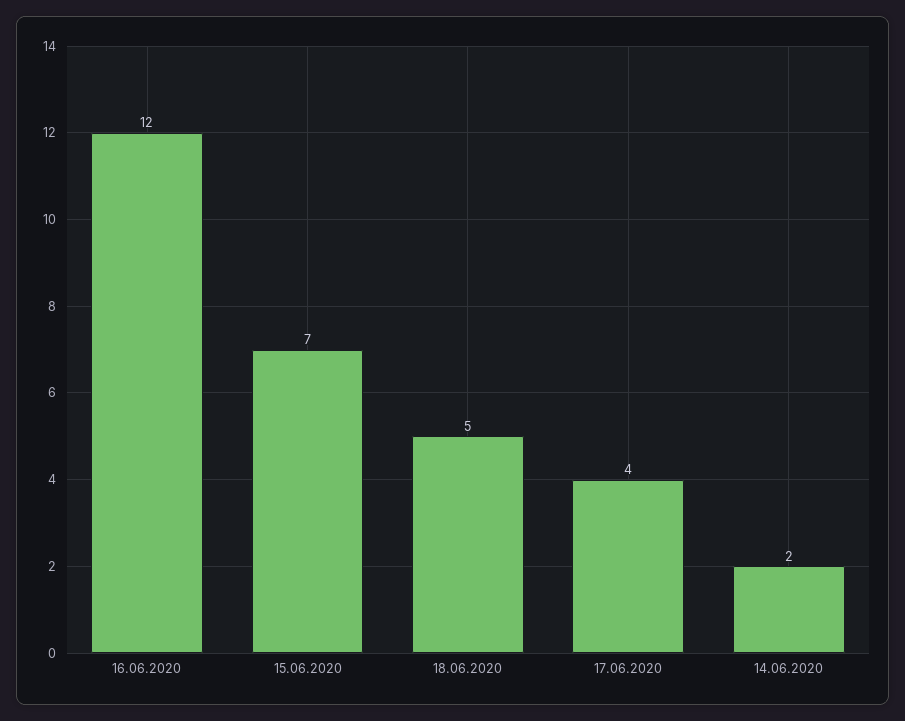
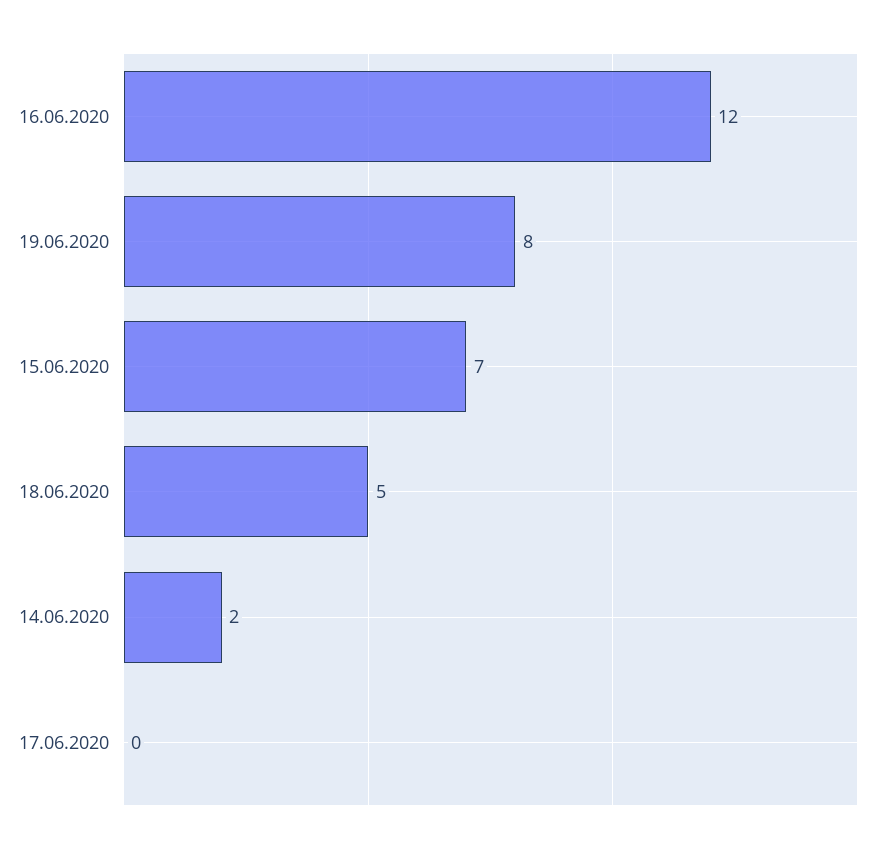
  {
    "16.06.2020": 12,
    "15.06.2020": 7,
    "18.06.2020": 5,
-   "17.06.2020": 4,
+   "17.06.2020": 0,
-   "14.06.2020": 2
+   "14.06.2020": 2,
+   "19.06.2020": 8
  }

